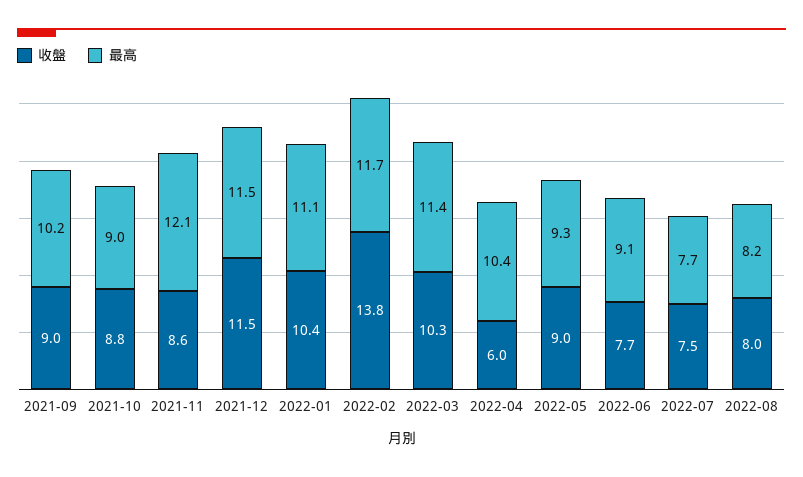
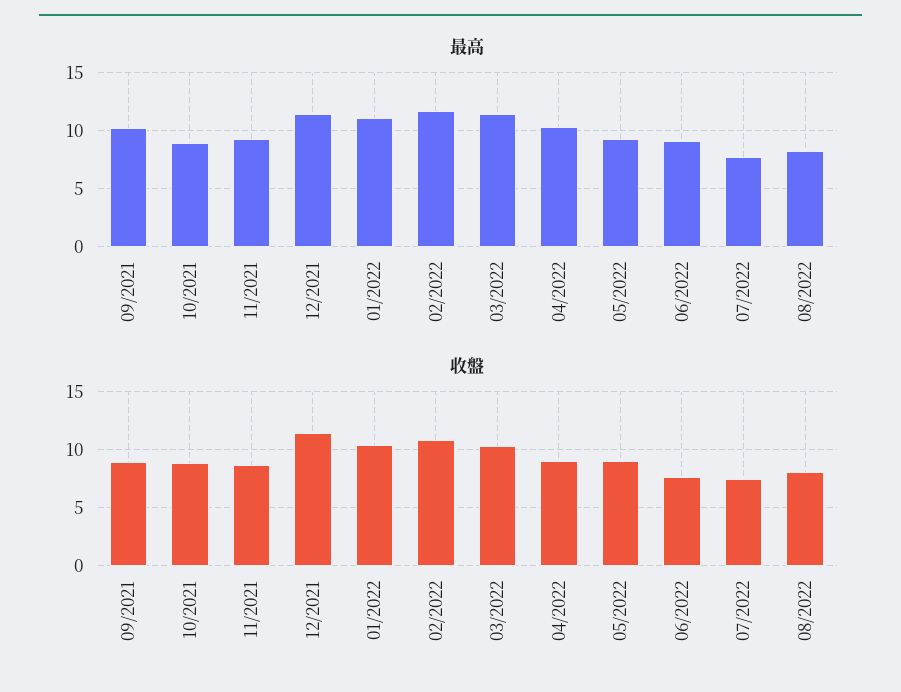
  {
    "收盤": {
      "2021-09": 9,
      "2021-10": 8.8,
      "2021-11": 8.6,
      "2021-12": 11.5,
      "2022-01": 10.4,
-     "2022-02": 13.8,
+     "2022-02": 11,
      "2022-03": 10.3,
-     "2022-04": 6,
+     "2022-04": 9,
      "2022-05": 9,
      "2022-06": 7.7,
      "2022-07": 7.5,
      "2022-08": 8
    },
    "最高": {
      "2021-09": 10.2,
      "2021-10": 9,
-     "2021-11": 12.1,
+     "2021-11": 9,
      "2021-12": 11.5,
      "2022-01": 11.1,
      "2022-02": 11.7,
      "2022-03": 11.4,
      "2022-04": 10.4,
      "2022-05": 9.3,
      "2022-06": 9.1,
      "2022-07": 7.7,
      "2022-08": 8.2
    }
  }

